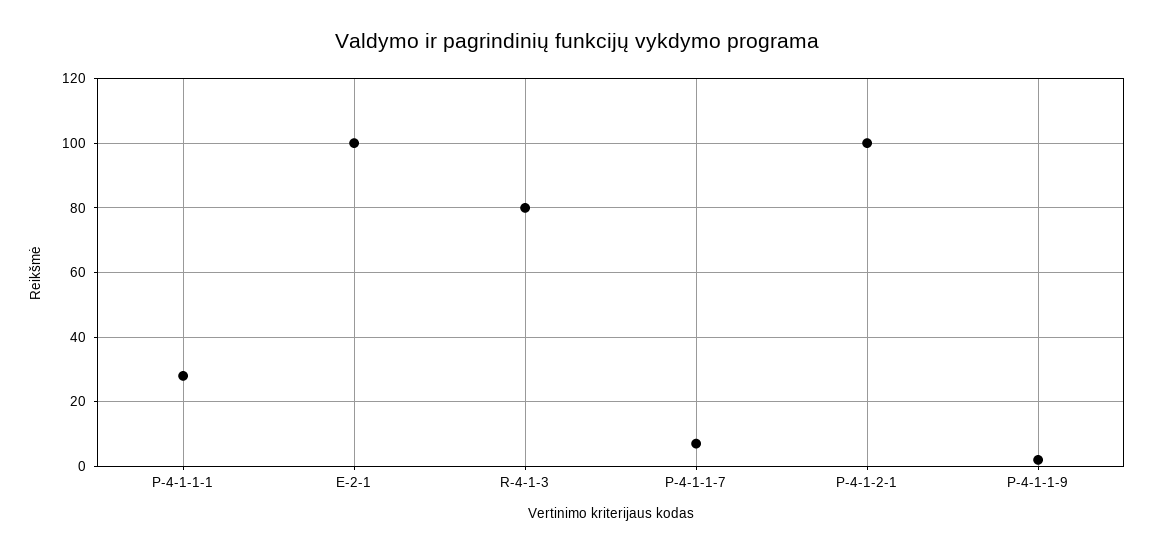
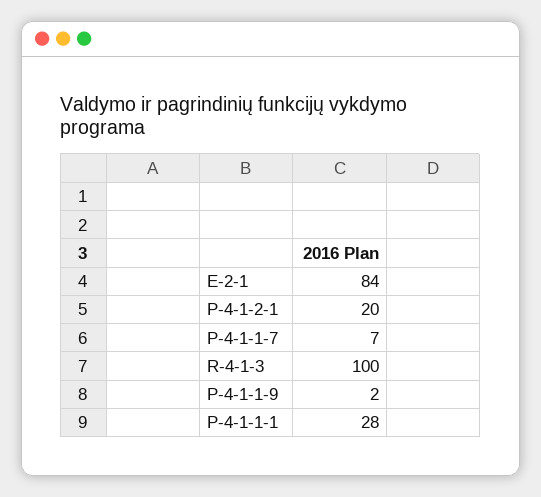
  {
    "P-4-1-1-1": 28,
-   "E-2-1": 100,
+   "E-2-1": 84,
-   "R-4-1-3": 80,
+   "R-4-1-3": 100,
    "P-4-1-1-7": 7,
-   "P-4-1-2-1": 100,
+   "P-4-1-2-1": 20,
    "P-4-1-1-9": 2
  }

